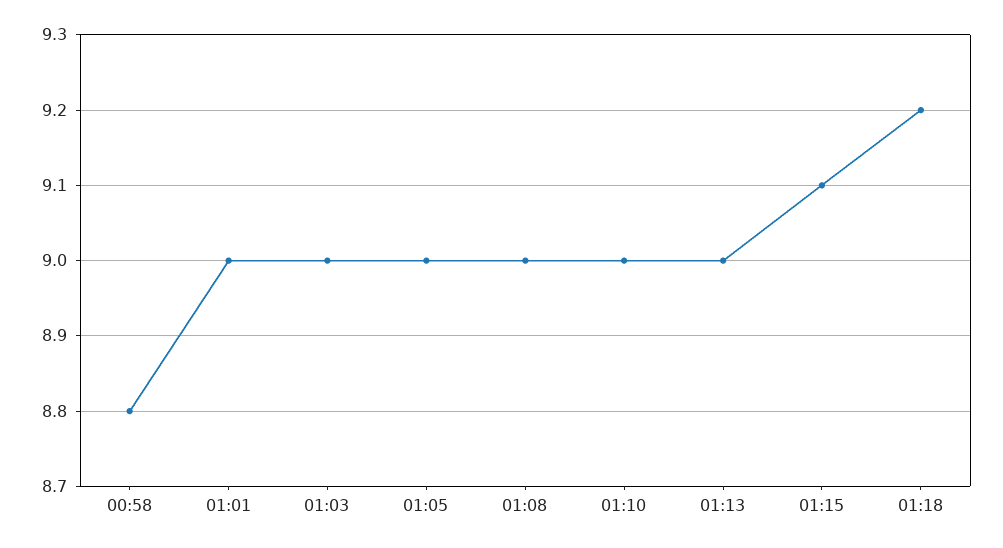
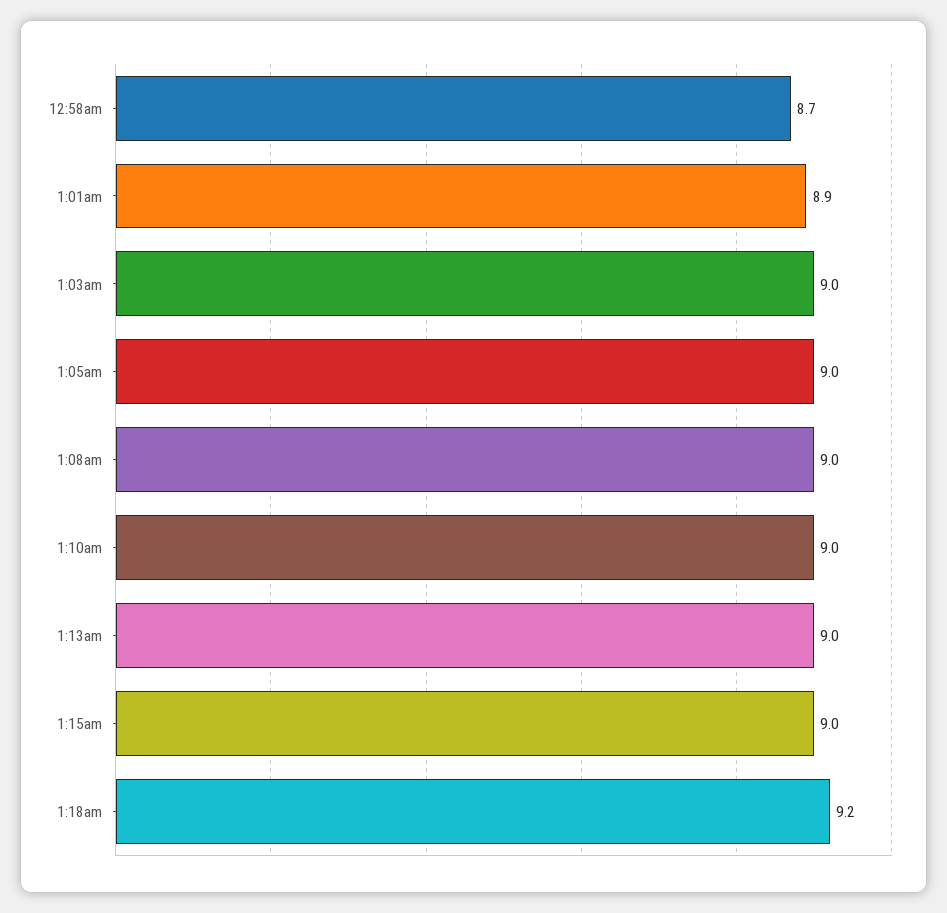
  {
-   "00:58": 8.8,
+   "00:58": 8.7,
-   "01:01": 9,
+   "01:01": 8.9,
    "01:03": 9,
    "01:05": 9,
    "01:08": 9,
    "01:10": 9,
    "01:13": 9,
-   "01:15": 9.1,
+   "01:15": 9,
    "01:18": 9.2
  }

